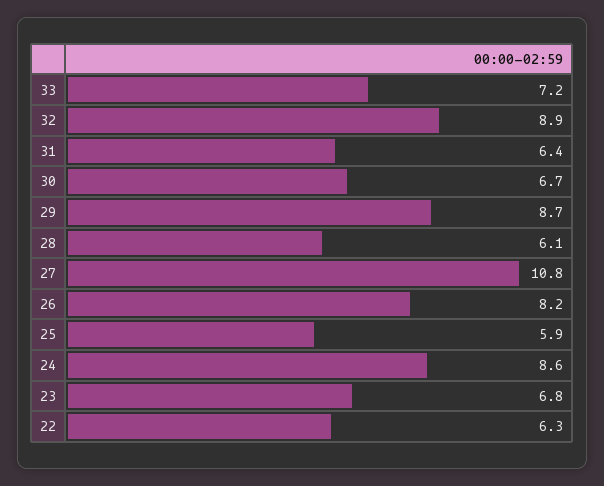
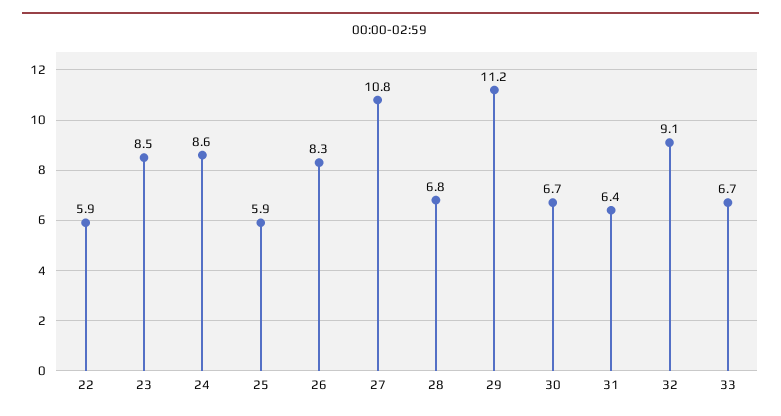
  {
-   "33": 7.2,
+   "33": 6.7,
-   "32": 8.9,
+   "32": 9.1,
    "31": 6.4,
    "30": 6.7,
-   "29": 8.7,
+   "29": 11.2,
-   "28": 6.1,
+   "28": 6.8,
    "27": 10.8,
-   "26": 8.2,
+   "26": 8.3,
    "25": 5.9,
    "24": 8.6,
-   "23": 6.8,
+   "23": 8.5,
-   "22": 6.3
+   "22": 5.9
  }

